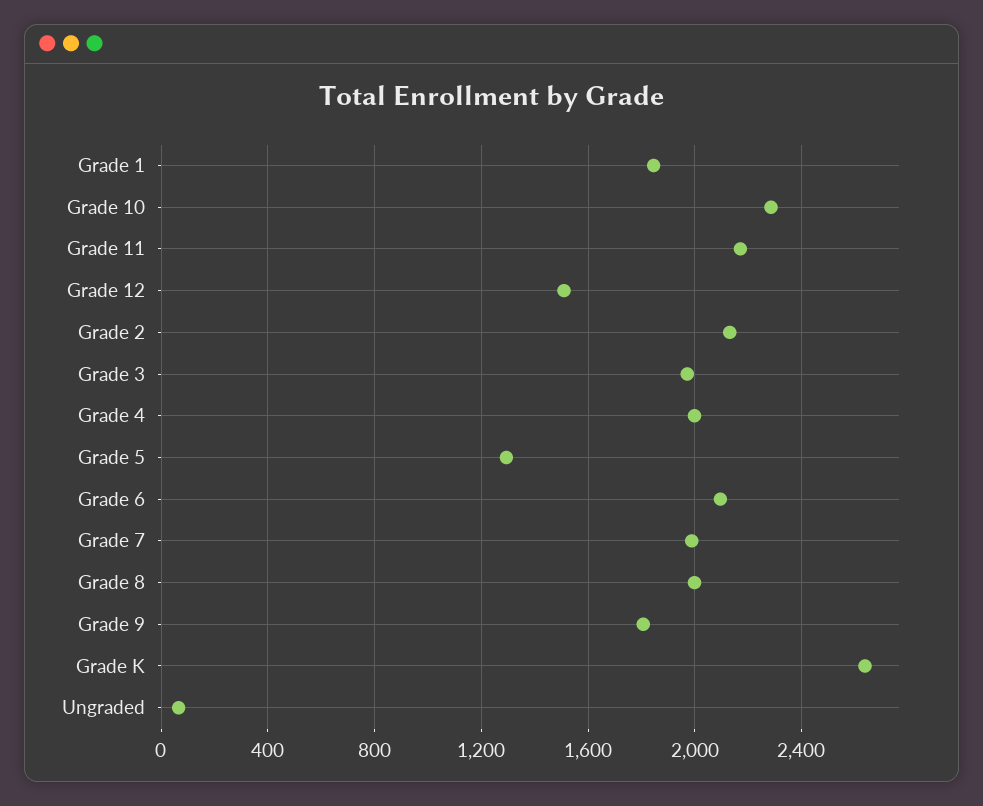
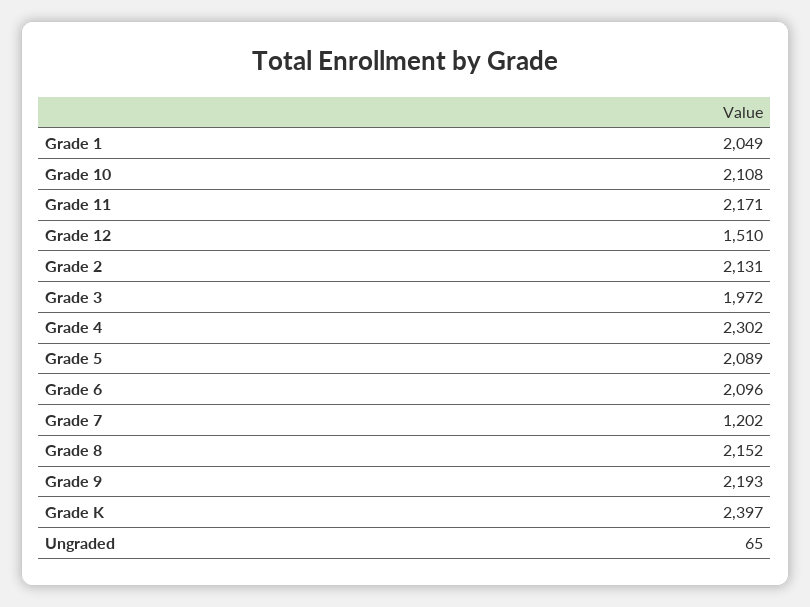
  {
-   "Grade 1": 1850,
+   "Grade 1": 2049,
-   "Grade 10": 2300,
+   "Grade 10": 2108,
    "Grade 11": 2171,
    "Grade 12": 1510,
    "Grade 2": 2131,
    "Grade 3": 1972,
-   "Grade 4": 2000,
+   "Grade 4": 2302,
-   "Grade 5": 1300,
+   "Grade 5": 2089,
    "Grade 6": 2096,
-   "Grade 7": 2000,
+   "Grade 7": 1202,
-   "Grade 8": 2000,
+   "Grade 8": 2152,
-   "Grade 9": 1800,
+   "Grade 9": 2193,
-   "Grade K": 2650,
+   "Grade K": 2397,
    "Ungraded": 65
  }

